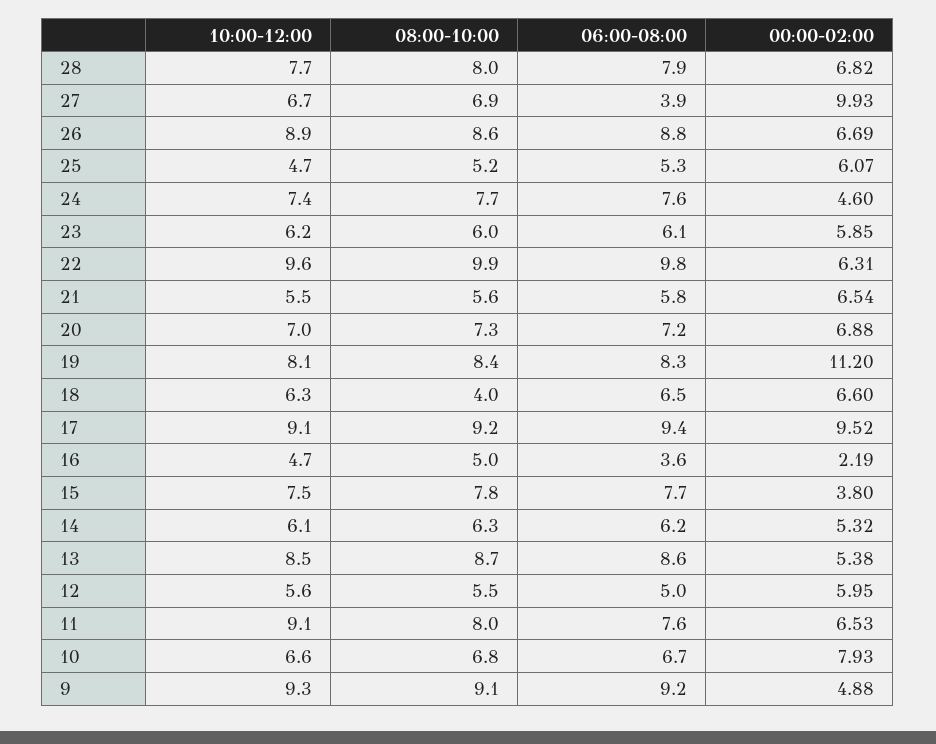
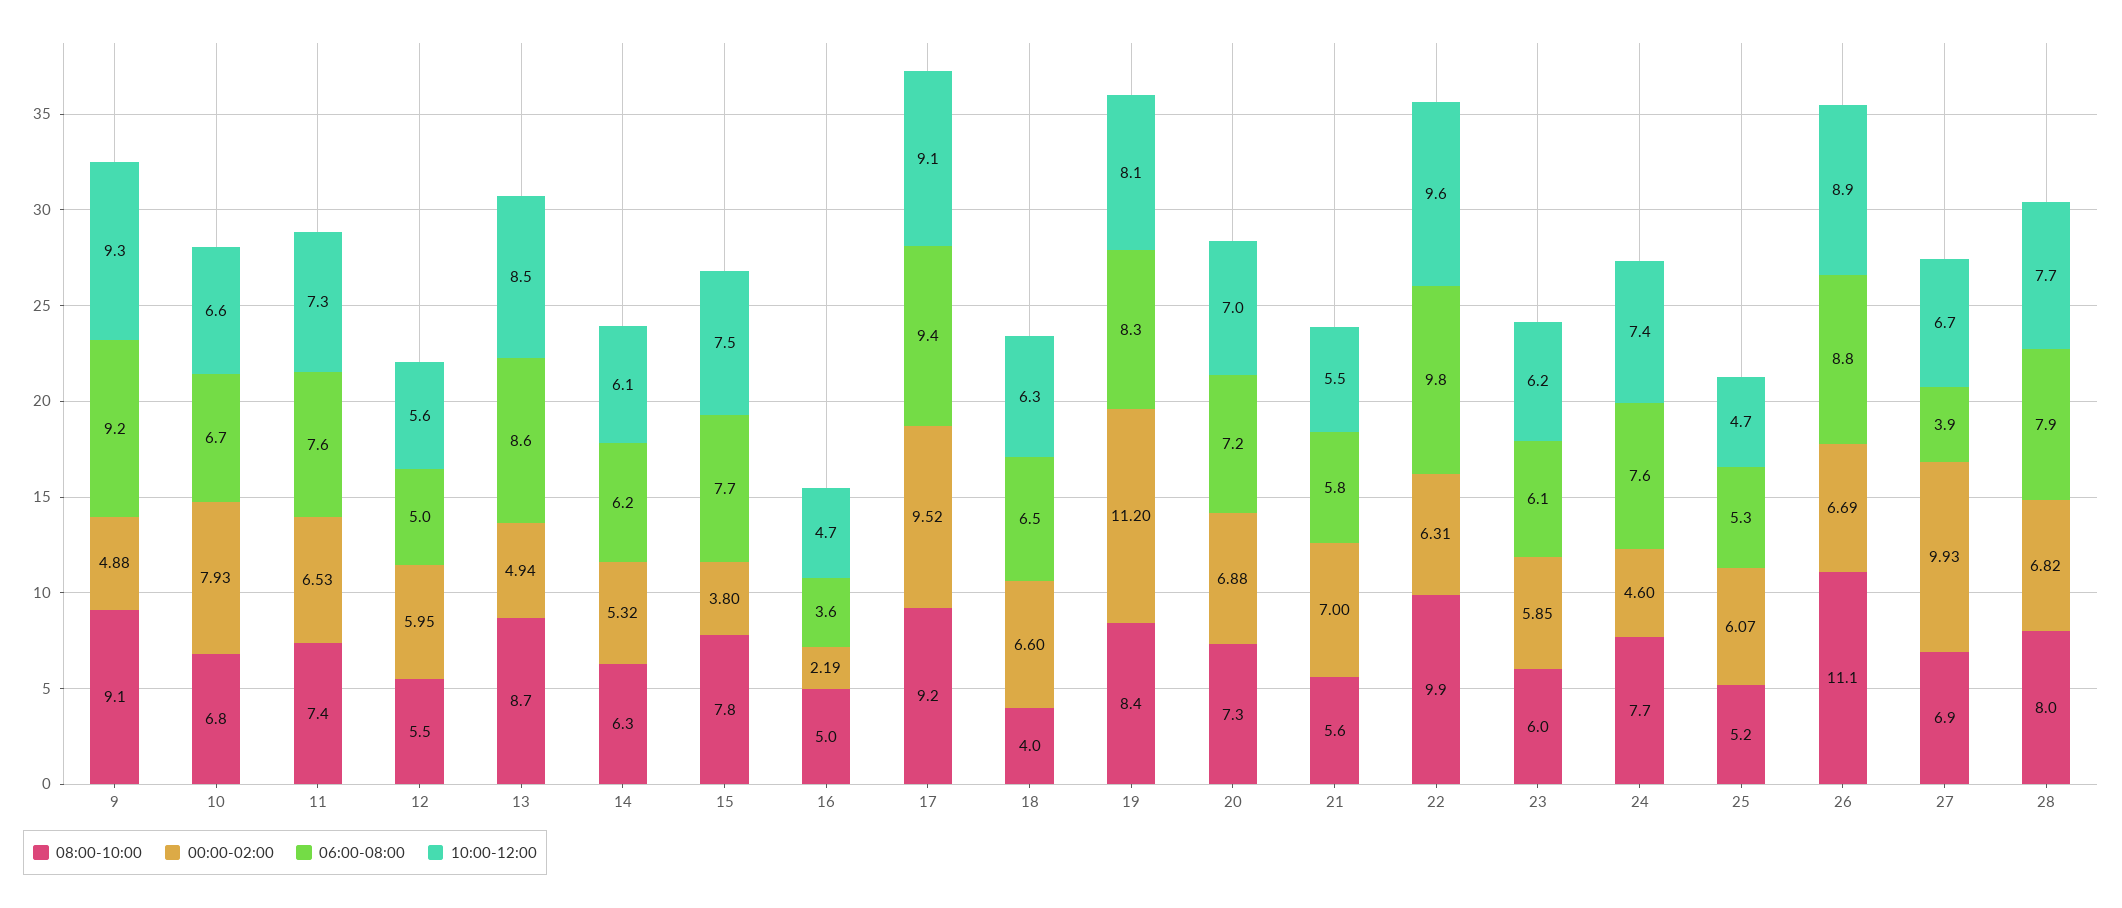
  {
    "10:00-12:00": {
      "28": 7.7,
      "27": 6.7,
      "26": 8.9,
      "25": 4.7,
      "24": 7.4,
      "23": 6.2,
      "22": 9.6,
      "21": 5.5,
      "20": 7,
      "19": 8.1,
      "18": 6.3,
      "17": 9.1,
      "16": 4.7,
      "15": 7.5,
      "14": 6.1,
      "13": 8.5,
      "12": 5.6,
-     "11": 9.1,
+     "11": 7.3,
      "10": 6.6,
      "9": 9.3
    },
    "08:00-10:00": {
      "28": 8,
      "27": 6.9,
-     "26": 8.6,
+     "26": 11.1,
      "25": 5.2,
      "24": 7.7,
      "23": 6,
      "22": 9.9,
      "21": 5.6,
      "20": 7.3,
      "19": 8.4,
      "18": 4,
      "17": 9.2,
      "16": 5,
      "15": 7.8,
      "14": 6.3,
      "13": 8.7,
      "12": 5.5,
-     "11": 8,
+     "11": 7.4,
      "10": 6.8,
      "9": 9.1
    },
    "06:00-08:00": {
      "28": 7.9,
      "27": 3.9,
      "26": 8.8,
      "25": 5.3,
      "24": 7.6,
      "23": 6.1,
      "22": 9.8,
      "21": 5.8,
      "20": 7.2,
      "19": 8.3,
      "18": 6.5,
      "17": 9.4,
      "16": 3.6,
      "15": 7.7,
      "14": 6.2,
      "13": 8.6,
      "12": 5,
      "11": 7.6,
      "10": 6.7,
      "9": 9.2
    },
    "00:00-02:00": {
      "28": 6.82,
      "27": 9.93,
      "26": 6.69,
      "25": 6.07,
      "24": 4.6,
      "23": 5.85,
      "22": 6.31,
-     "21": 6.54,
+     "21": 7,
      "20": 6.88,
      "19": 11.2,
      "18": 6.6,
      "17": 9.52,
      "16": 2.19,
      "15": 3.8,
      "14": 5.32,
-     "13": 5.38,
+     "13": 4.94,
      "12": 5.95,
      "11": 6.53,
      "10": 7.93,
      "9": 4.88
    }
  }

